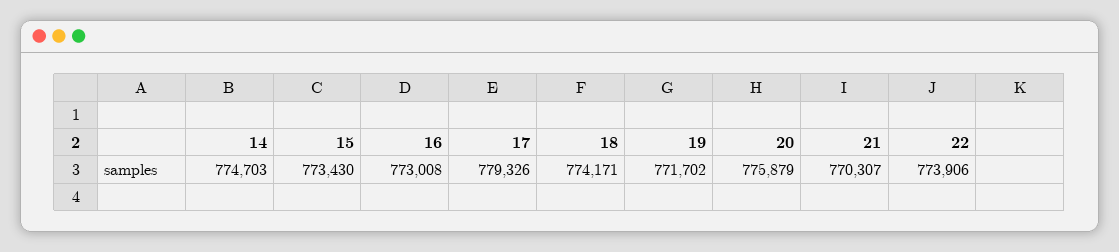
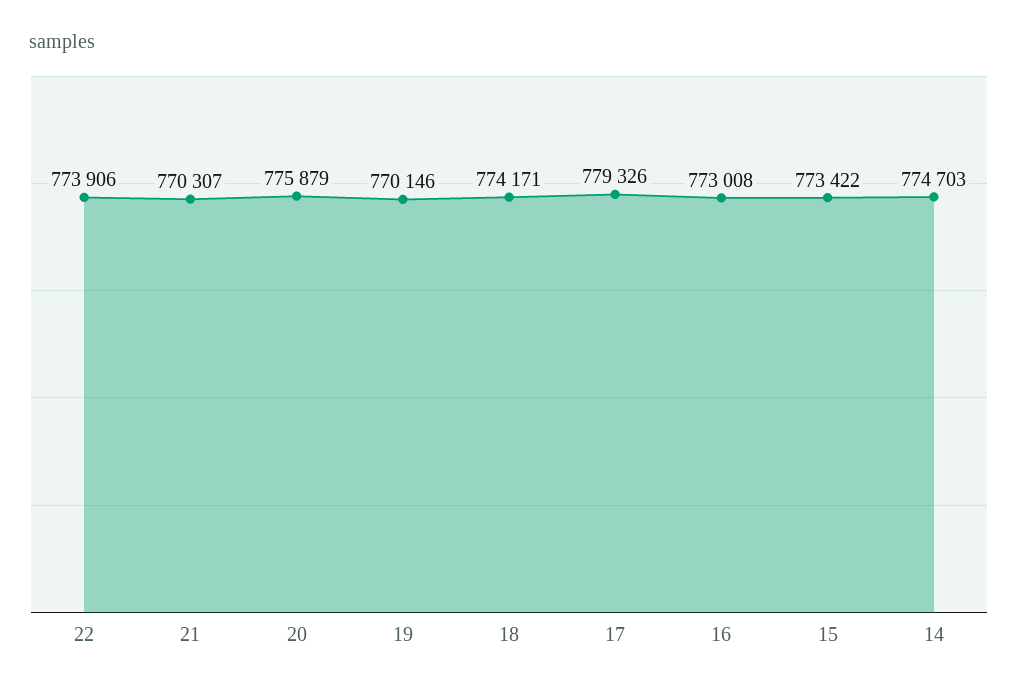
  {
    "14": 774703,
-   "15": 773430,
+   "15": 773422,
    "16": 773008,
    "17": 779326,
    "18": 774171,
-   "19": 771702,
+   "19": 770146,
    "20": 775879,
    "21": 770307,
    "22": 773906
  }

